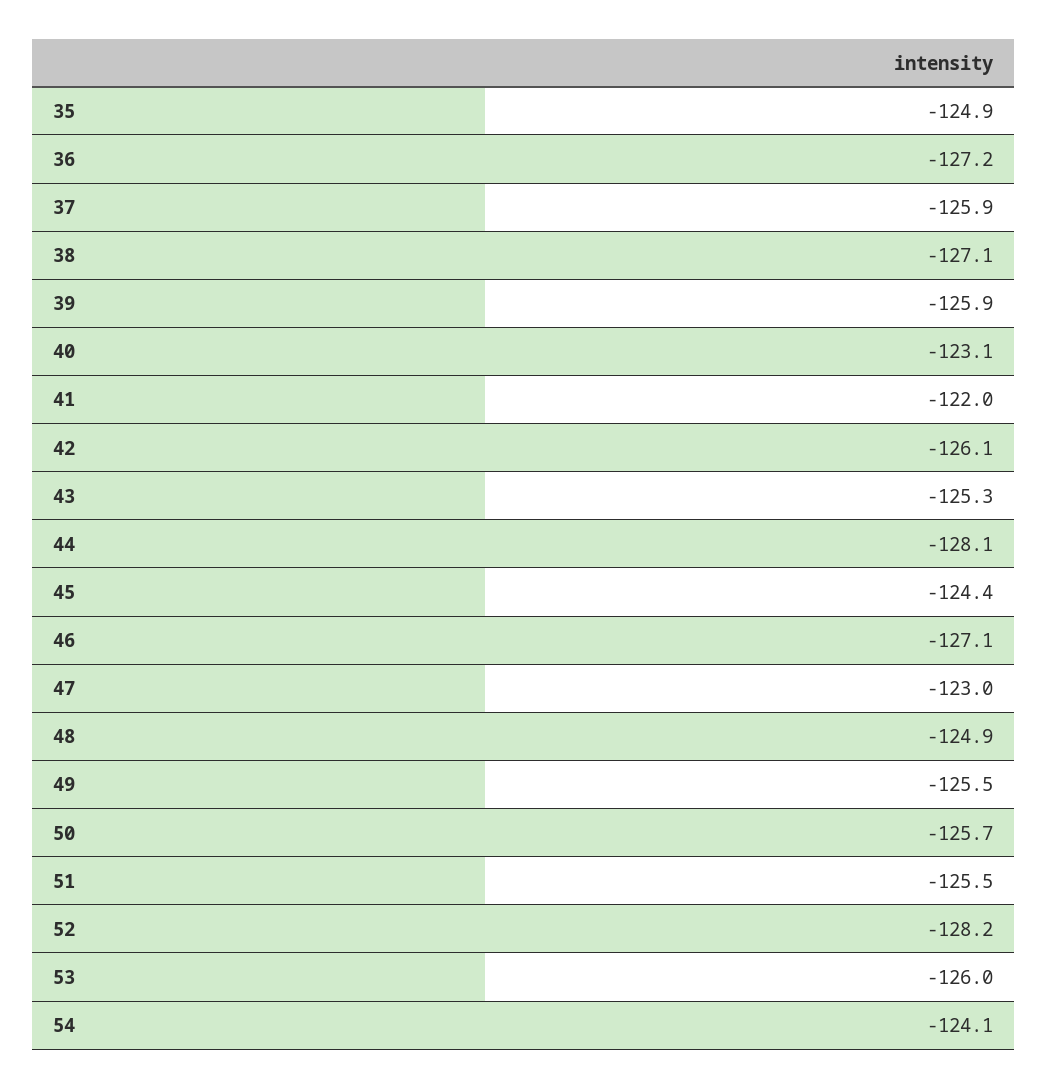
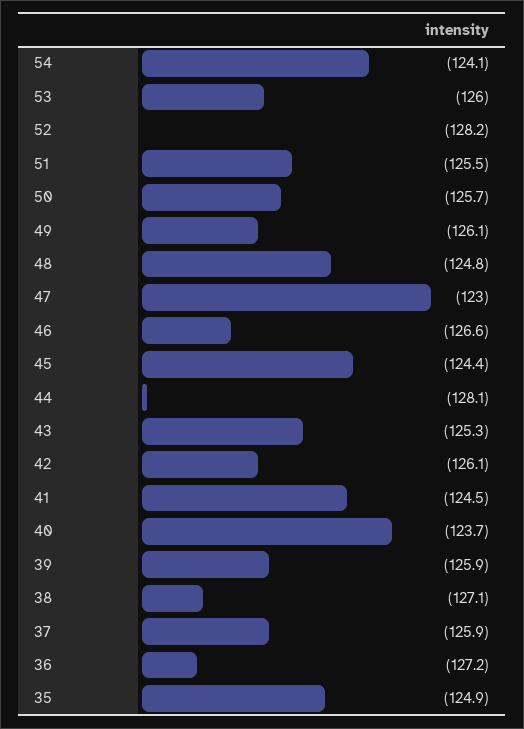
  {
    "35": -124.9,
    "36": -127.2,
    "37": -125.9,
    "38": -127.1,
    "39": -125.9,
-   "40": -123.1,
+   "40": -123.7,
-   "41": -122,
+   "41": -124.5,
    "42": -126.1,
    "43": -125.3,
    "44": -128.1,
    "45": -124.4,
-   "46": -127.1,
+   "46": -126.6,
    "47": -123,
-   "48": -124.9,
+   "48": -124.8,
-   "49": -125.5,
+   "49": -126.1,
    "50": -125.7,
    "51": -125.5,
    "52": -128.2,
    "53": -126,
    "54": -124.1
  }

